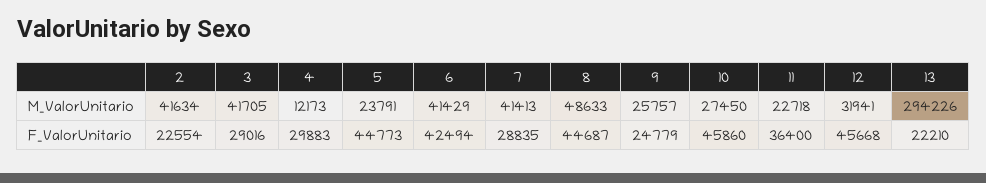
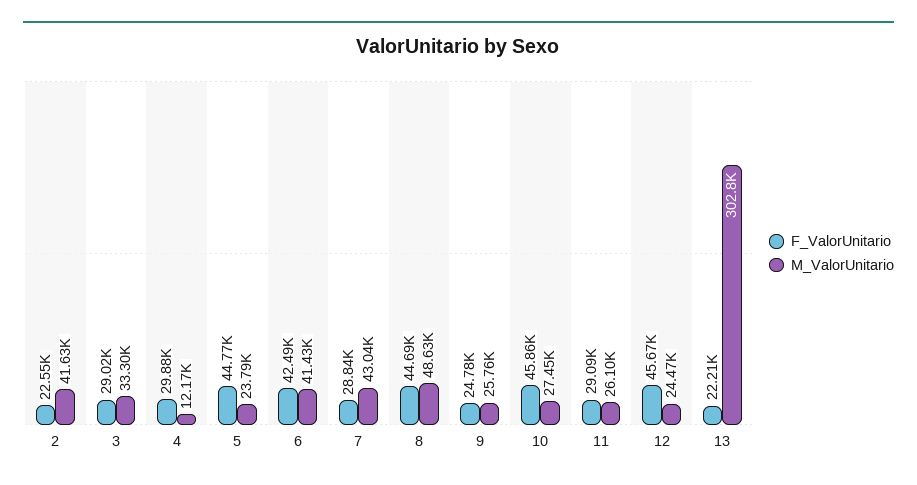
  {
    "M_ValorUnitario": {
      "2": 41634,
-     "3": 41705,
+     "3": 33300,
      "4": 12173,
      "5": 23791,
      "6": 41429,
-     "7": 41413,
+     "7": 43040,
      "8": 48633,
      "9": 25757,
      "10": 27450,
-     "11": 22718,
+     "11": 26100,
-     "12": 31941,
+     "12": 24470,
-     "13": 294226
+     "13": 302800
    },
    "F_ValorUnitario": {
      "2": 22554,
      "3": 29016,
      "4": 29883,
      "5": 44773,
      "6": 42494,
      "7": 28835,
      "8": 44687,
      "9": 24779,
      "10": 45860,
-     "11": 36400,
+     "11": 29090,
      "12": 45668,
      "13": 22210
    }
  }

